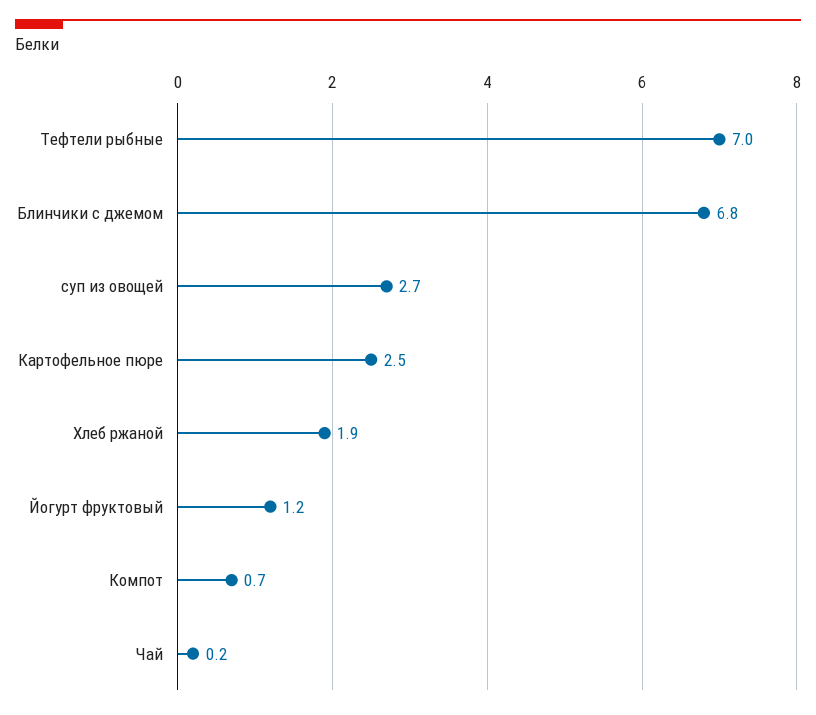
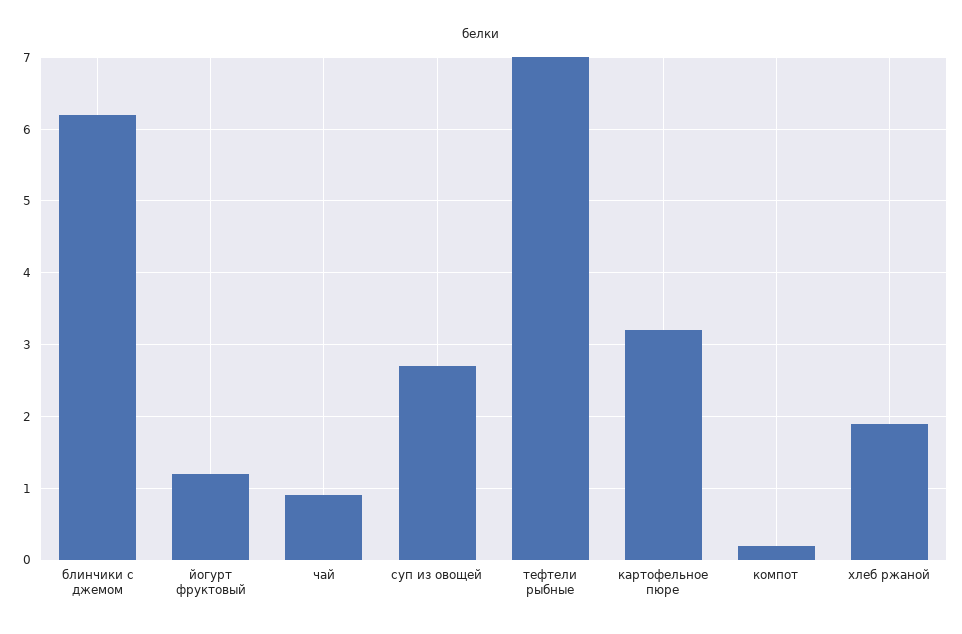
  {
    "Тефтели рыбные": 7,
-   "Блинчики с джемом": 6.8,
+   "Блинчики с джемом": 6.2,
    "суп из овощей": 2.7,
-   "Картофельное пюре": 2.5,
+   "Картофельное пюре": 3.2,
    "Хлеб ржаной": 1.9,
    "Йогурт фруктовый": 1.2,
-   "Компот": 0.7,
+   "Компот": 0.2,
-   "Чай": 0.2
+   "Чай": 0.9
  }

